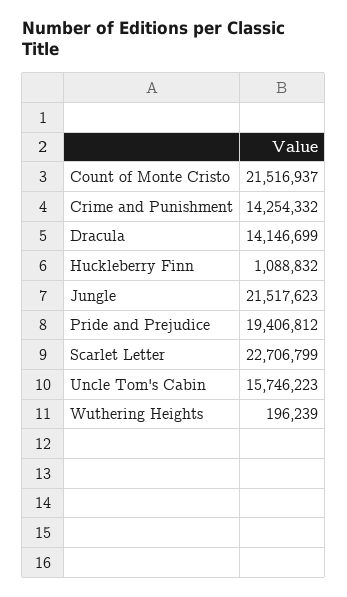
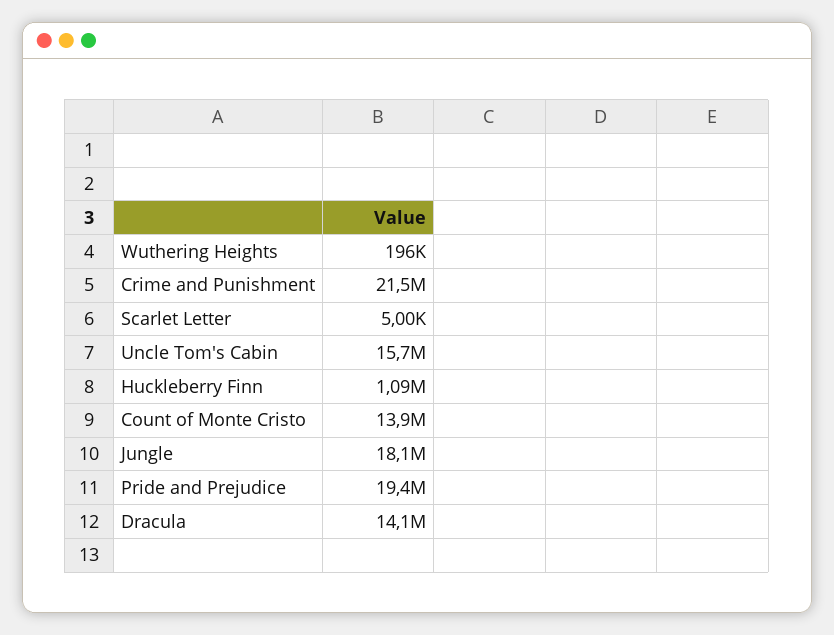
  {
-   "Count of Monte Cristo": 21516937,
+   "Count of Monte Cristo": 13900000,
-   "Crime and Punishment": 14254332,
+   "Crime and Punishment": 21500000,
    "Dracula": 14146699,
    "Huckleberry Finn": 1088832,
-   "Jungle": 21517623,
+   "Jungle": 18100000,
    "Pride and Prejudice": 19406812,
-   "Scarlet Letter": 22706799,
+   "Scarlet Letter": 5000,
    "Uncle Tom's Cabin": 15746223,
    "Wuthering Heights": 196239
  }

